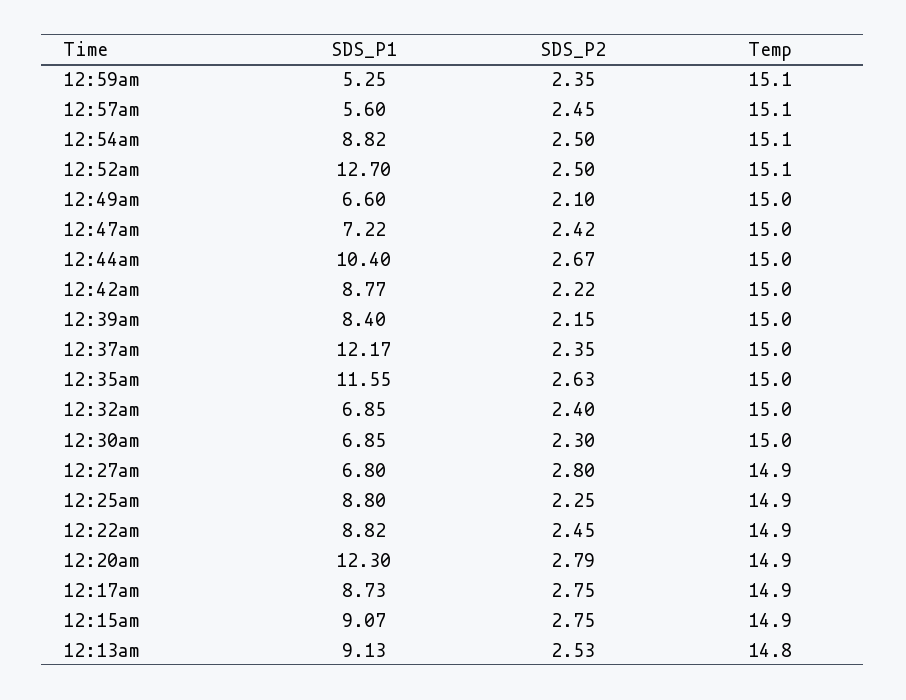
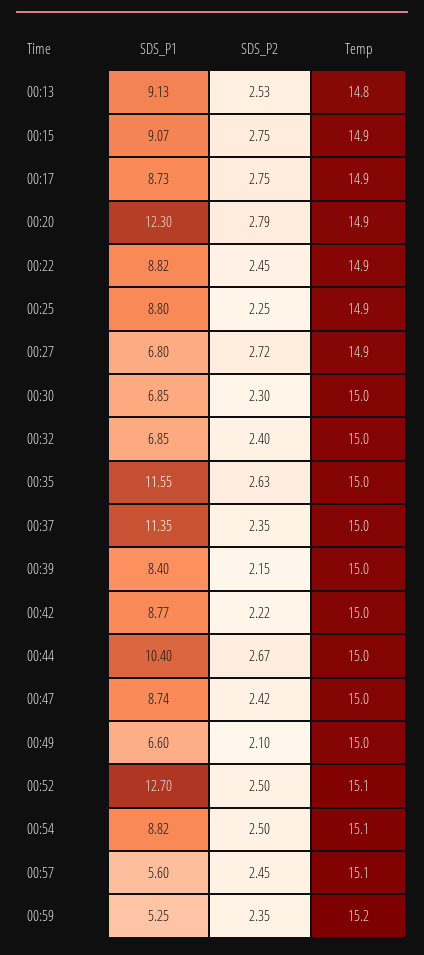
  {
    "SDS_P1": {
      "12:59am": 5.25,
      "12:57am": 5.6,
      "12:54am": 8.82,
      "12:52am": 12.7,
      "12:49am": 6.6,
-     "12:47am": 7.22,
+     "12:47am": 8.74,
      "12:44am": 10.4,
      "12:42am": 8.77,
      "12:39am": 8.4,
-     "12:37am": 12.17,
+     "12:37am": 11.35,
      "12:35am": 11.55,
      "12:32am": 6.85,
      "12:30am": 6.85,
      "12:27am": 6.8,
      "12:25am": 8.8,
      "12:22am": 8.82,
      "12:20am": 12.3,
      "12:17am": 8.73,
      "12:15am": 9.07,
      "12:13am": 9.13
    },
    "SDS_P2": {
      "12:59am": 2.35,
      "12:57am": 2.45,
      "12:54am": 2.5,
      "12:52am": 2.5,
      "12:49am": 2.1,
      "12:47am": 2.42,
      "12:44am": 2.67,
      "12:42am": 2.22,
      "12:39am": 2.15,
      "12:37am": 2.35,
      "12:35am": 2.63,
      "12:32am": 2.4,
      "12:30am": 2.3,
-     "12:27am": 2.8,
+     "12:27am": 2.72,
      "12:25am": 2.25,
      "12:22am": 2.45,
      "12:20am": 2.79,
      "12:17am": 2.75,
      "12:15am": 2.75,
      "12:13am": 2.53
    },
    "Temp": {
-     "12:59am": 15.1,
+     "12:59am": 15.2,
      "12:57am": 15.1,
      "12:54am": 15.1,
      "12:52am": 15.1,
      "12:49am": 15,
      "12:47am": 15,
      "12:44am": 15,
      "12:42am": 15,
      "12:39am": 15,
      "12:37am": 15,
      "12:35am": 15,
      "12:32am": 15,
      "12:30am": 15,
      "12:27am": 14.9,
      "12:25am": 14.9,
      "12:22am": 14.9,
      "12:20am": 14.9,
      "12:17am": 14.9,
      "12:15am": 14.9,
      "12:13am": 14.8
    }
  }

